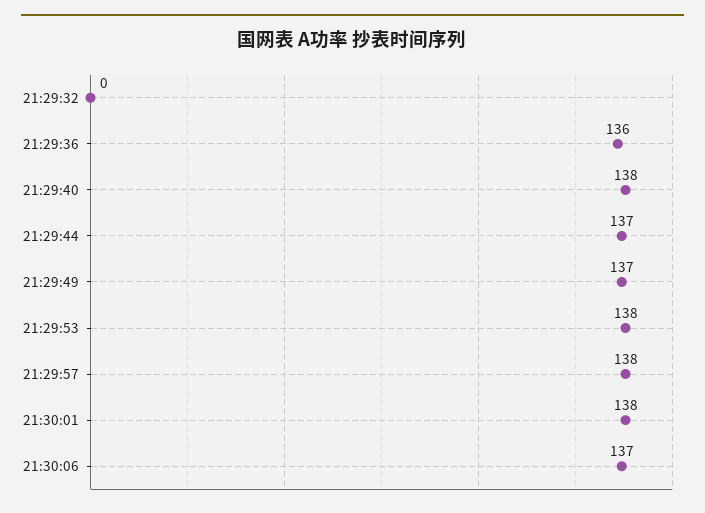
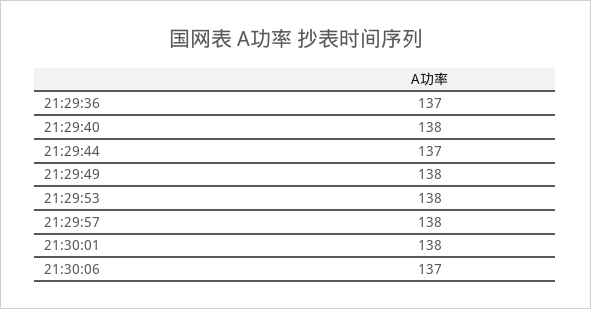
  {
-   "21:29:32": 0,
-   "21:29:36": 136,
+   "21:29:36": 137,
    "21:29:40": 138,
    "21:29:44": 137,
-   "21:29:49": 137,
+   "21:29:49": 138,
    "21:29:53": 138,
    "21:29:57": 138,
    "21:30:01": 138,
    "21:30:06": 137
  }

